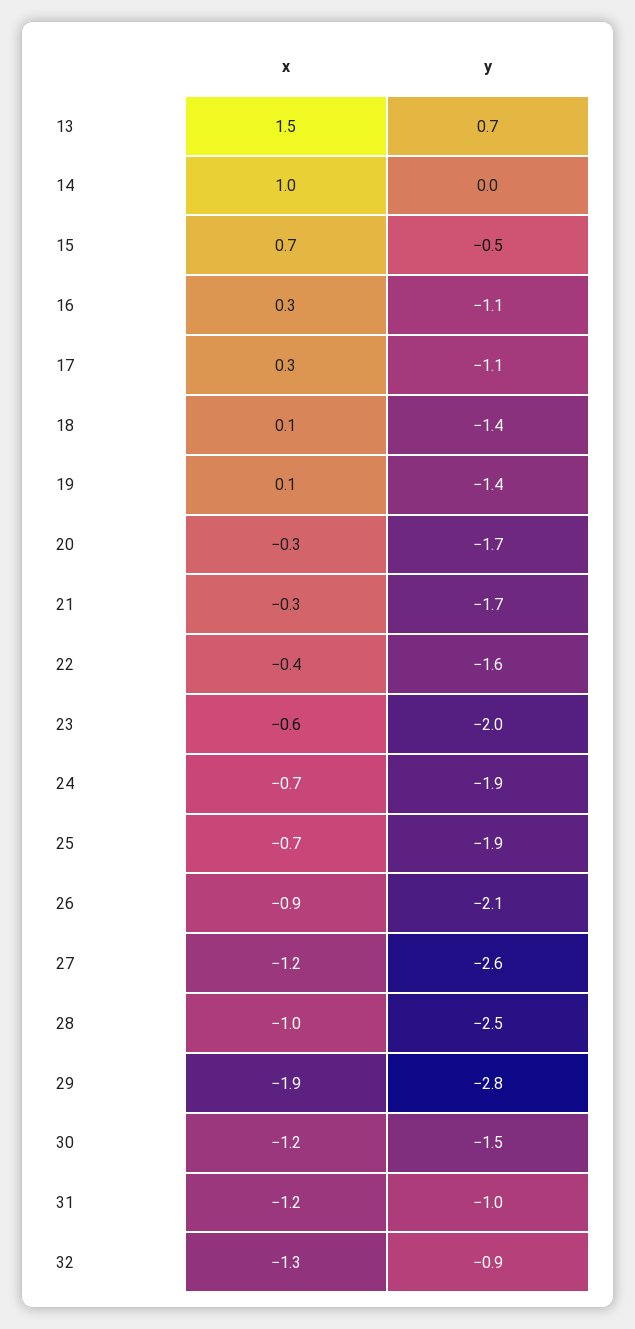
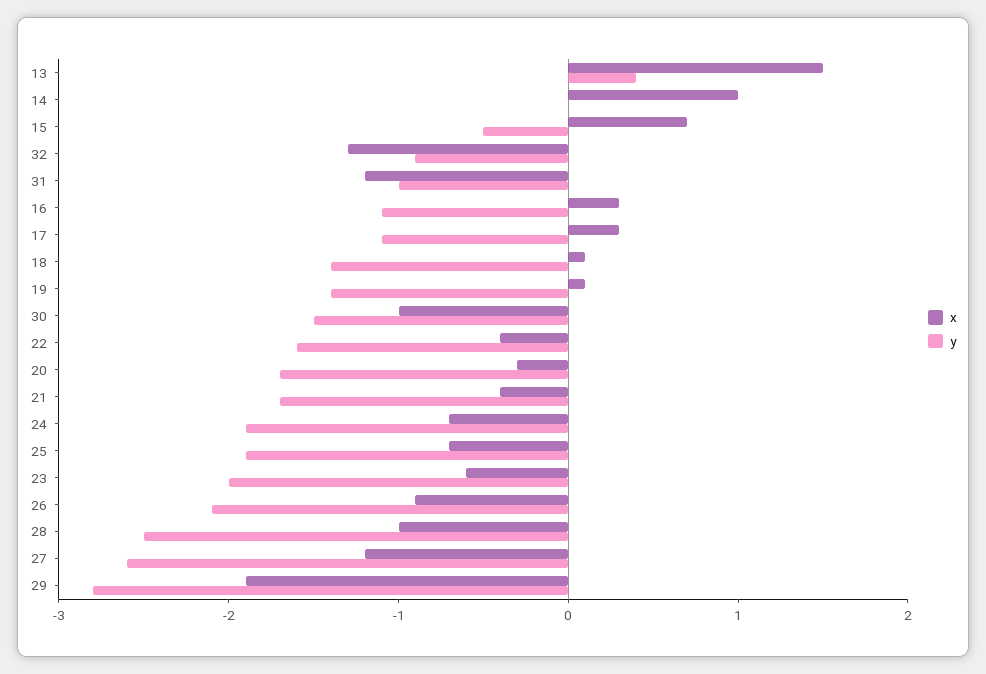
  {
    "x": {
      "13": 1.5,
      "14": 1,
      "15": 0.7,
      "16": 0.3,
      "17": 0.3,
      "18": 0.1,
      "19": 0.1,
      "20": -0.3,
-     "21": -0.3,
+     "21": -0.4,
      "22": -0.4,
      "23": -0.6,
      "24": -0.7,
      "25": -0.7,
      "26": -0.9,
      "27": -1.2,
      "28": -1,
      "29": -1.9,
-     "30": -1.2,
+     "30": -1,
      "31": -1.2,
      "32": -1.3
    },
    "y": {
-     "13": 0.7,
+     "13": 0.4,
      "14": 0,
      "15": -0.5,
      "16": -1.1,
      "17": -1.1,
      "18": -1.4,
      "19": -1.4,
      "20": -1.7,
      "21": -1.7,
      "22": -1.6,
      "23": -2,
      "24": -1.9,
      "25": -1.9,
      "26": -2.1,
      "27": -2.6,
      "28": -2.5,
      "29": -2.8,
      "30": -1.5,
      "31": -1,
      "32": -0.9
    }
  }

